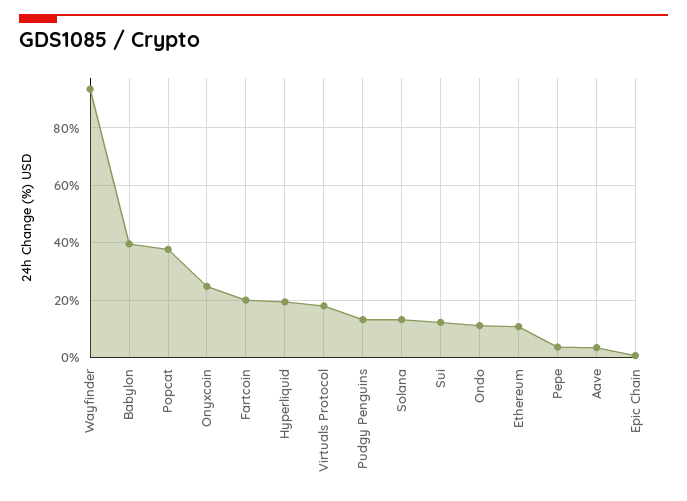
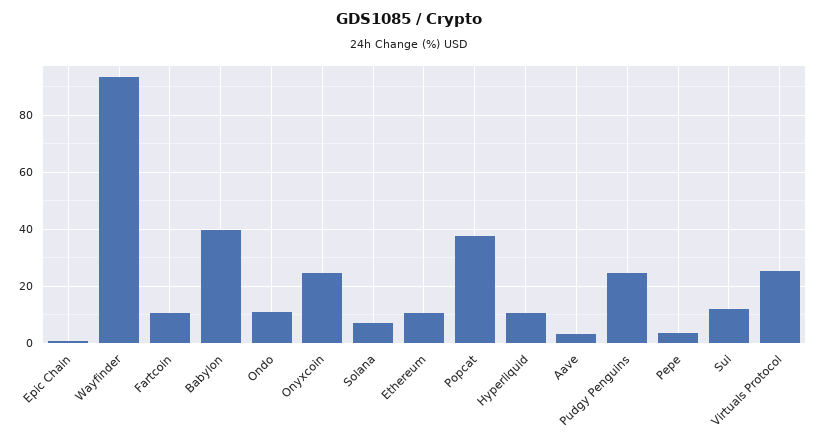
  {
    "Wayfinder": 92.5,
    "Babylon": 40,
    "Popcat": 37.5,
    "Onyxcoin": 25,
-   "Fartcoin": 20,
+   "Fartcoin": 10,
-   "Hyperliquid": 20,
+   "Hyperliquid": 10,
-   "Virtuals Protocol": 17.5,
+   "Virtuals Protocol": 25,
-   "Pudgy Penguins": 12.5,
+   "Pudgy Penguins": 25,
-   "Solana": 12.5,
+   "Solana": 7.5,
    "Sui": 12.5,
    "Ondo": 10,
    "Ethereum": 10,
    "Pepe": 2.5,
    "Aave": 2.5,
    "Epic Chain": 0
  }

